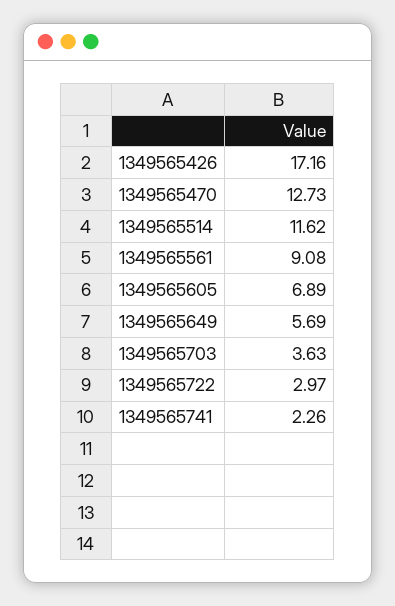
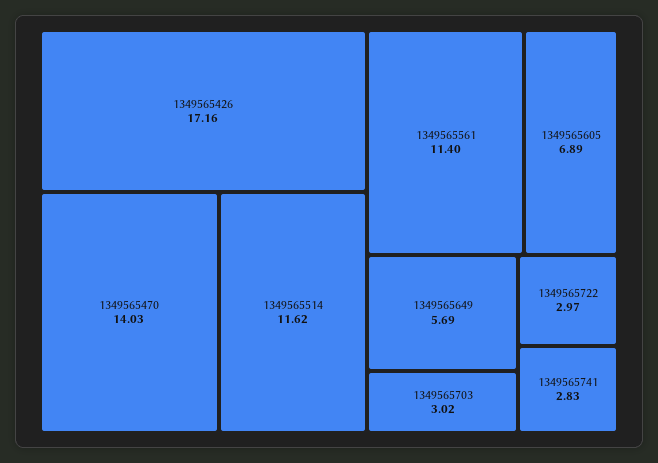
  {
    "1349565426": 17.16,
-   "1349565470": 12.73,
+   "1349565470": 14.03,
    "1349565514": 11.62,
-   "1349565561": 9.08,
+   "1349565561": 11.4,
    "1349565605": 6.89,
    "1349565649": 5.69,
-   "1349565703": 3.63,
+   "1349565703": 3.02,
    "1349565722": 2.97,
-   "1349565741": 2.26
+   "1349565741": 2.83
  }

